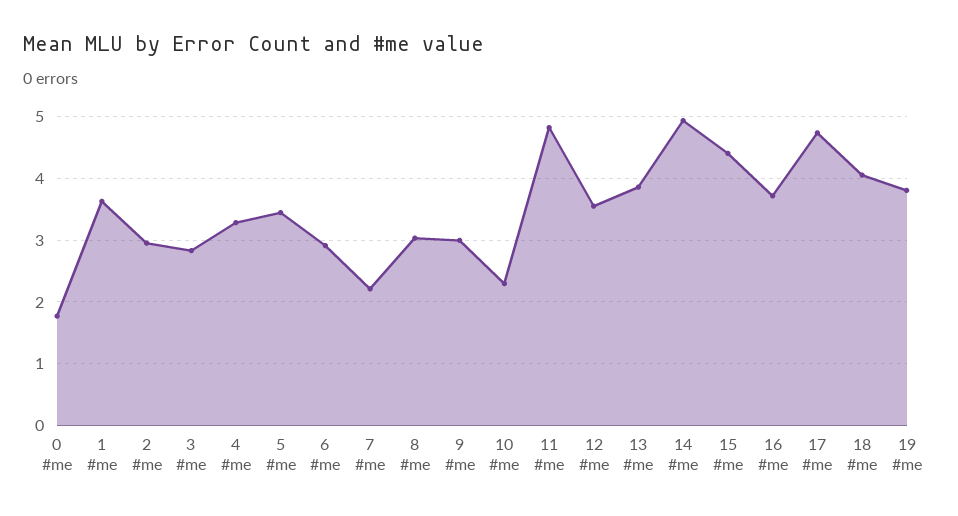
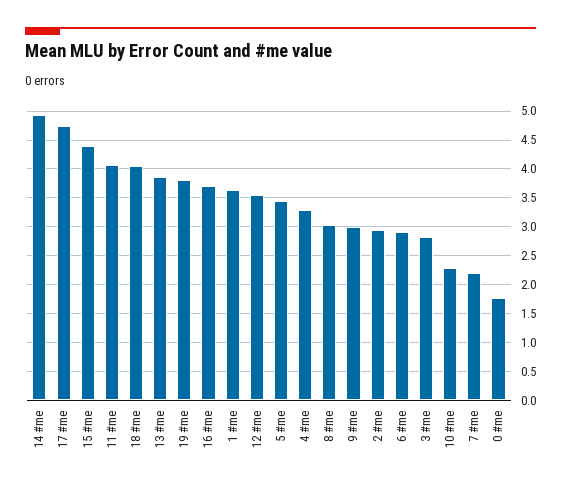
  {
    "0 #me": 1.8,
    "1 #me": 3.6,
    "2 #me": 3,
    "3 #me": 2.8,
    "4 #me": 3.3,
    "5 #me": 3.4,
    "6 #me": 2.9,
    "7 #me": 2.2,
    "8 #me": 3,
    "9 #me": 3,
    "10 #me": 2.3,
-   "11 #me": 4.8,
+   "11 #me": 4,
    "12 #me": 3.5,
    "13 #me": 3.9,
    "14 #me": 4.9,
    "15 #me": 4.4,
    "16 #me": 3.7,
    "17 #me": 4.7,
    "18 #me": 4.1,
    "19 #me": 3.8
  }

